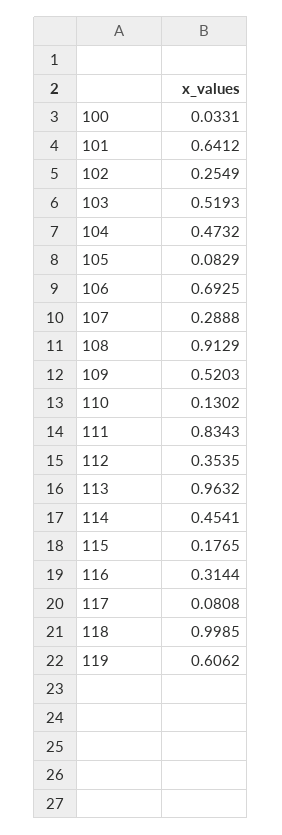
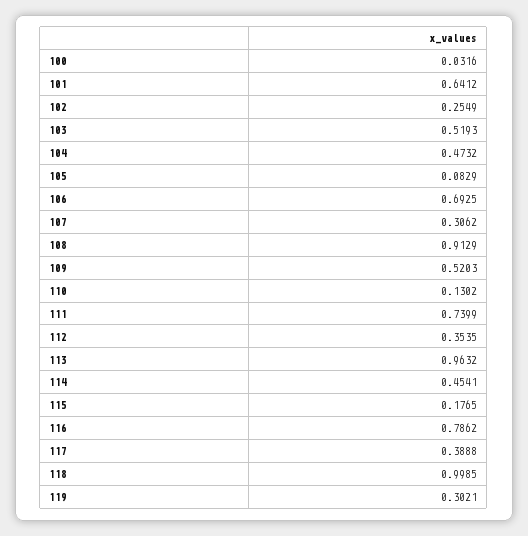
  {
-   "100": 0.0331,
+   "100": 0.0316,
    "101": 0.6412,
    "102": 0.2549,
    "103": 0.5193,
    "104": 0.4732,
    "105": 0.0829,
    "106": 0.6925,
-   "107": 0.2888,
+   "107": 0.3062,
    "108": 0.9129,
    "109": 0.5203,
    "110": 0.1302,
-   "111": 0.8343,
+   "111": 0.7399,
    "112": 0.3535,
    "113": 0.9632,
    "114": 0.4541,
    "115": 0.1765,
-   "116": 0.3144,
+   "116": 0.7862,
-   "117": 0.0808,
+   "117": 0.3888,
    "118": 0.9985,
-   "119": 0.6062
+   "119": 0.3021
  }

